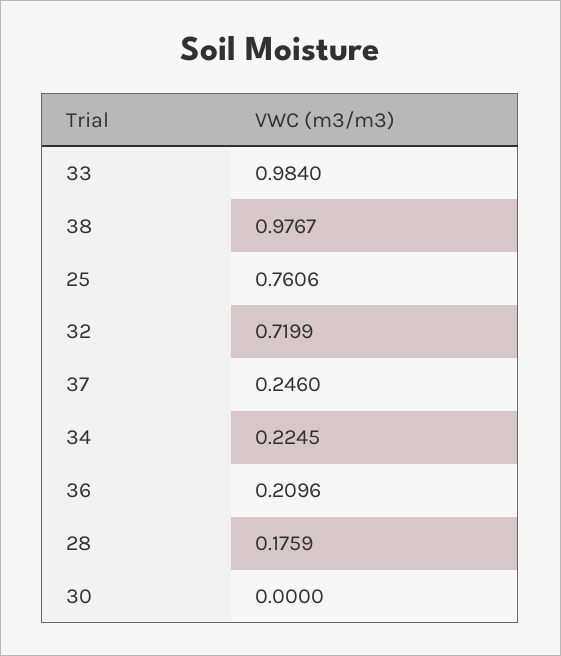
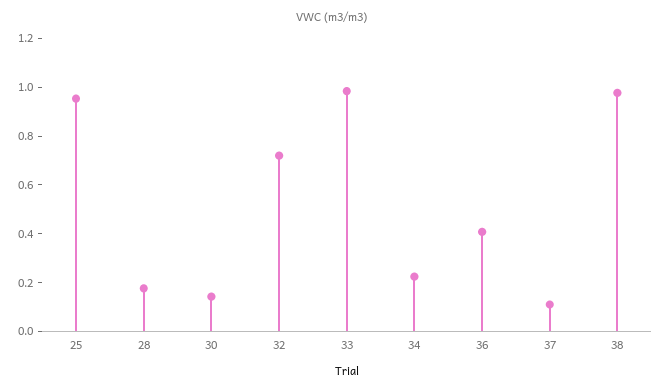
  {
    "33": 0.984,
    "38": 0.9767,
-   "25": 0.7606,
+   "25": 0.95,
    "32": 0.7199,
-   "37": 0.246,
+   "37": 0.1,
    "34": 0.2245,
-   "36": 0.2096,
+   "36": 0.4,
    "28": 0.1759,
-   "30": 0
+   "30": 0.15
  }

